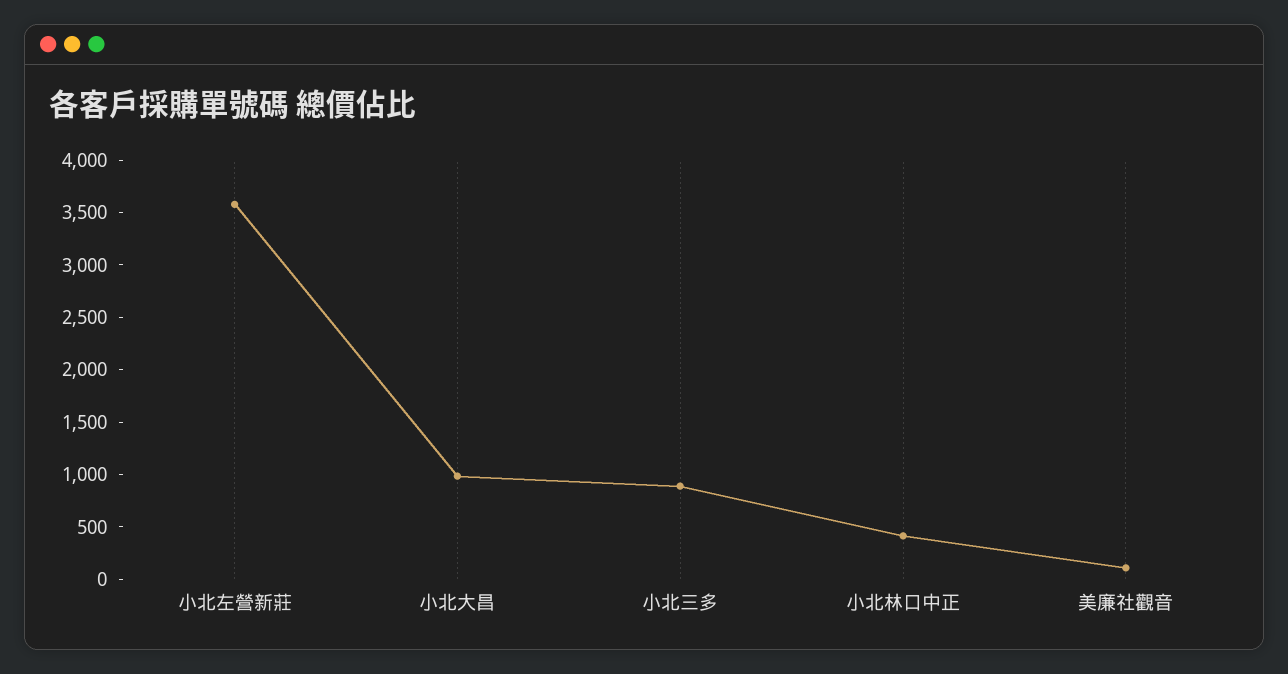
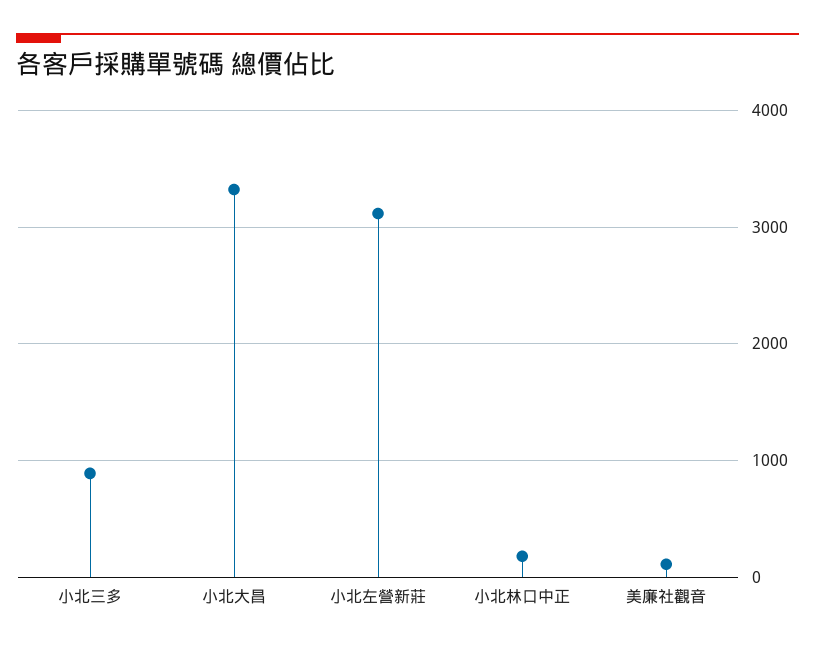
  {
-   "小北左營新莊": 3600,
+   "小北左營新莊": 3100,
-   "小北大昌": 1000,
+   "小北大昌": 3300,
    "小北三多": 900,
-   "小北林口中正": 400,
+   "小北林口中正": 200,
    "美廉社觀音": 100
  }

